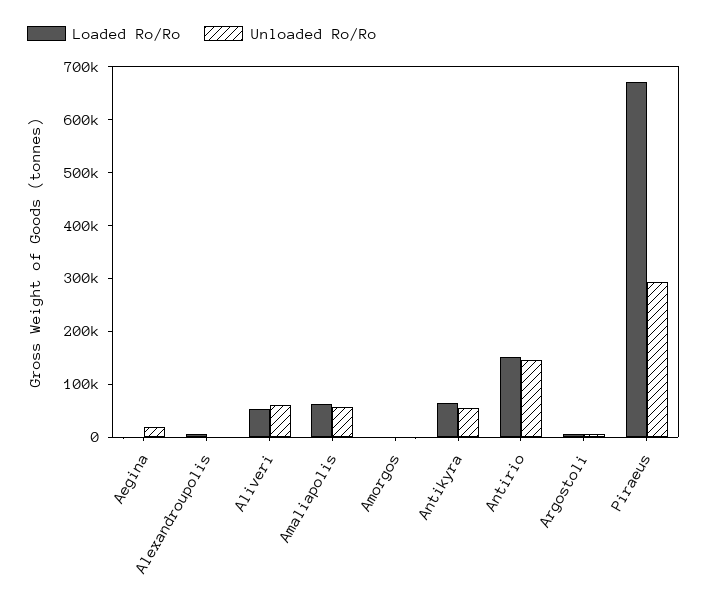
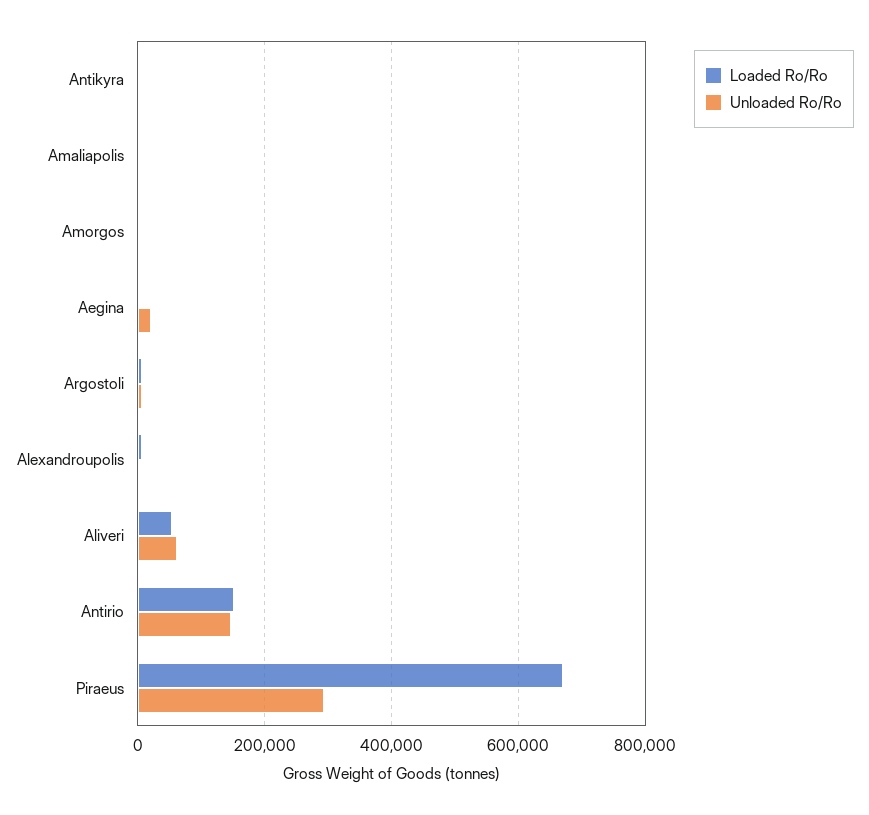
  {
    "Loaded Ro/Ro": {
      "Aegina": 0,
      "Alexandroupolis": 0,
      "Aliveri": 60000,
-     "Amaliapolis": 60000,
+     "Amaliapolis": 0,
      "Amorgos": 0,
-     "Antikyra": 60000,
+     "Antikyra": 0,
      "Antirio": 160000,
      "Argostoli": 0,
      "Piraeus": 660000
    },
    "Unloaded Ro/Ro": {
      "Aegina": 20000,
      "Alexandroupolis": 0,
      "Aliveri": 60000,
-     "Amaliapolis": 60000,
+     "Amaliapolis": 0,
      "Amorgos": 0,
-     "Antikyra": 60000,
+     "Antikyra": 0,
      "Antirio": 140000,
      "Argostoli": 0,
      "Piraeus": 300000
    }
  }

